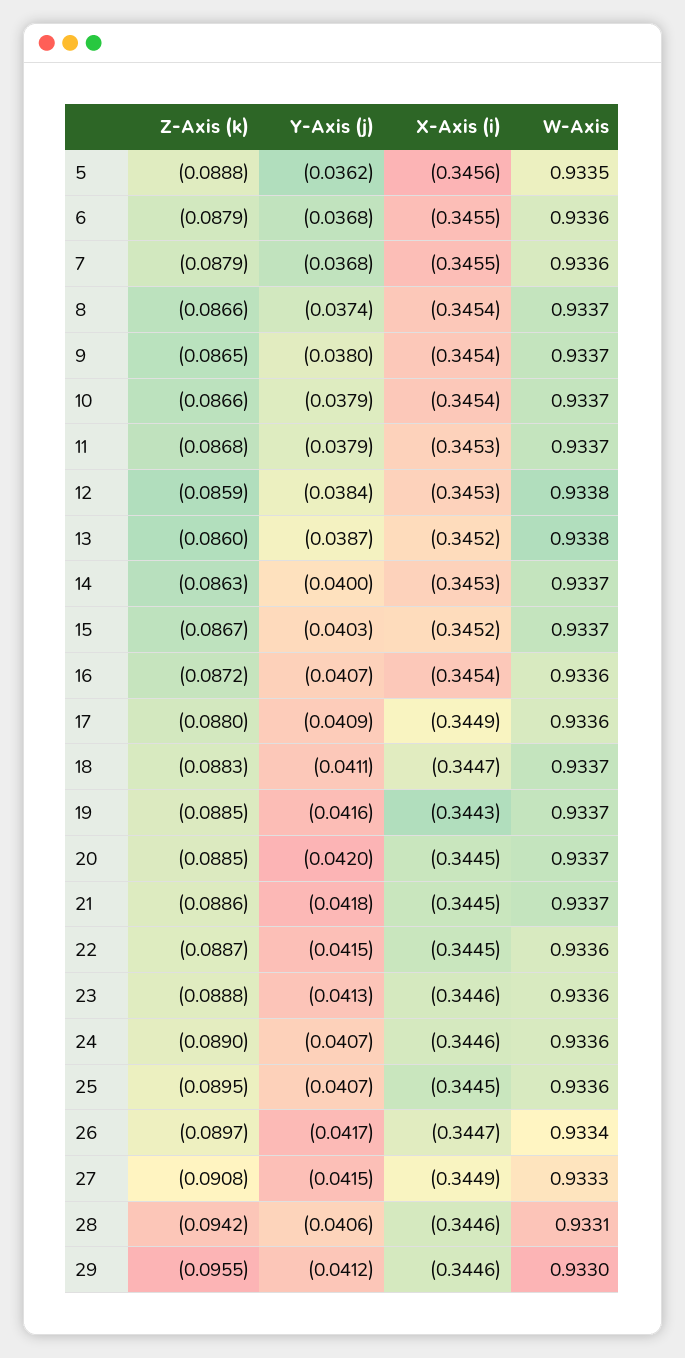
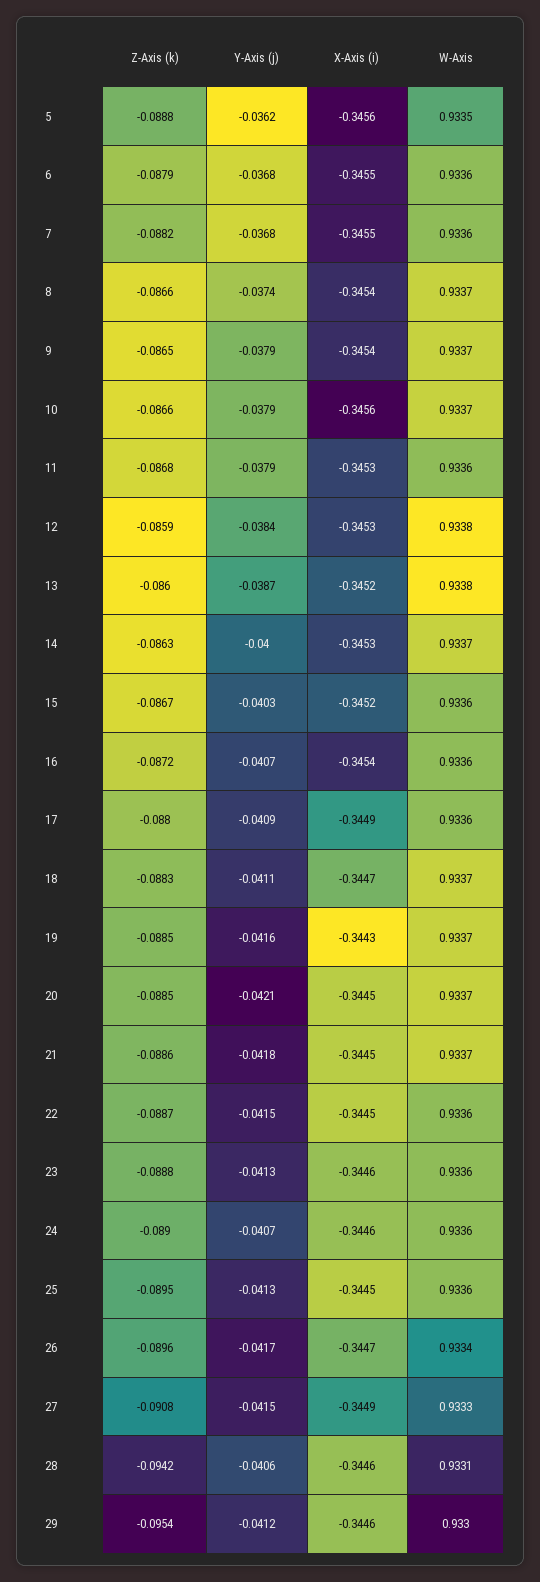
  {
    "Z-Axis (k)": {
      "5": -0.0888,
      "6": -0.0879,
-     "7": -0.0879,
+     "7": -0.0882,
      "8": -0.0866,
      "9": -0.0865,
      "10": -0.0866,
      "11": -0.0868,
      "12": -0.0859,
      "13": -0.086,
      "14": -0.0863,
      "15": -0.0867,
      "16": -0.0872,
      "17": -0.088,
      "18": -0.0883,
      "19": -0.0885,
      "20": -0.0885,
      "21": -0.0886,
      "22": -0.0887,
      "23": -0.0888,
      "24": -0.089,
      "25": -0.0895,
-     "26": -0.0897,
+     "26": -0.0896,
      "27": -0.0908,
      "28": -0.0942,
-     "29": -0.0955
+     "29": -0.0954
    },
    "Y-Axis (j)": {
      "5": -0.0362,
      "6": -0.0368,
      "7": -0.0368,
      "8": -0.0374,
-     "9": -0.038,
+     "9": -0.0379,
      "10": -0.0379,
      "11": -0.0379,
      "12": -0.0384,
      "13": -0.0387,
      "14": -0.04,
      "15": -0.0403,
      "16": -0.0407,
      "17": -0.0409,
      "18": -0.0411,
      "19": -0.0416,
-     "20": -0.042,
+     "20": -0.0421,
      "21": -0.0418,
      "22": -0.0415,
      "23": -0.0413,
      "24": -0.0407,
-     "25": -0.0407,
+     "25": -0.0413,
      "26": -0.0417,
      "27": -0.0415,
      "28": -0.0406,
      "29": -0.0412
    },
    "X-Axis (i)": {
      "5": -0.3456,
      "6": -0.3455,
      "7": -0.3455,
      "8": -0.3454,
      "9": -0.3454,
-     "10": -0.3454,
+     "10": -0.3456,
      "11": -0.3453,
      "12": -0.3453,
      "13": -0.3452,
      "14": -0.3453,
      "15": -0.3452,
      "16": -0.3454,
      "17": -0.3449,
      "18": -0.3447,
      "19": -0.3443,
      "20": -0.3445,
      "21": -0.3445,
      "22": -0.3445,
      "23": -0.3446,
      "24": -0.3446,
      "25": -0.3445,
      "26": -0.3447,
      "27": -0.3449,
      "28": -0.3446,
      "29": -0.3446
    },
    "W-Axis": {
      "5": 0.9335,
      "6": 0.9336,
      "7": 0.9336,
      "8": 0.9337,
      "9": 0.9337,
      "10": 0.9337,
-     "11": 0.9337,
+     "11": 0.9336,
      "12": 0.9338,
      "13": 0.9338,
      "14": 0.9337,
-     "15": 0.9337,
+     "15": 0.9336,
      "16": 0.9336,
      "17": 0.9336,
      "18": 0.9337,
      "19": 0.9337,
      "20": 0.9337,
      "21": 0.9337,
      "22": 0.9336,
      "23": 0.9336,
      "24": 0.9336,
      "25": 0.9336,
      "26": 0.9334,
      "27": 0.9333,
      "28": 0.9331,
      "29": 0.933
    }
  }

